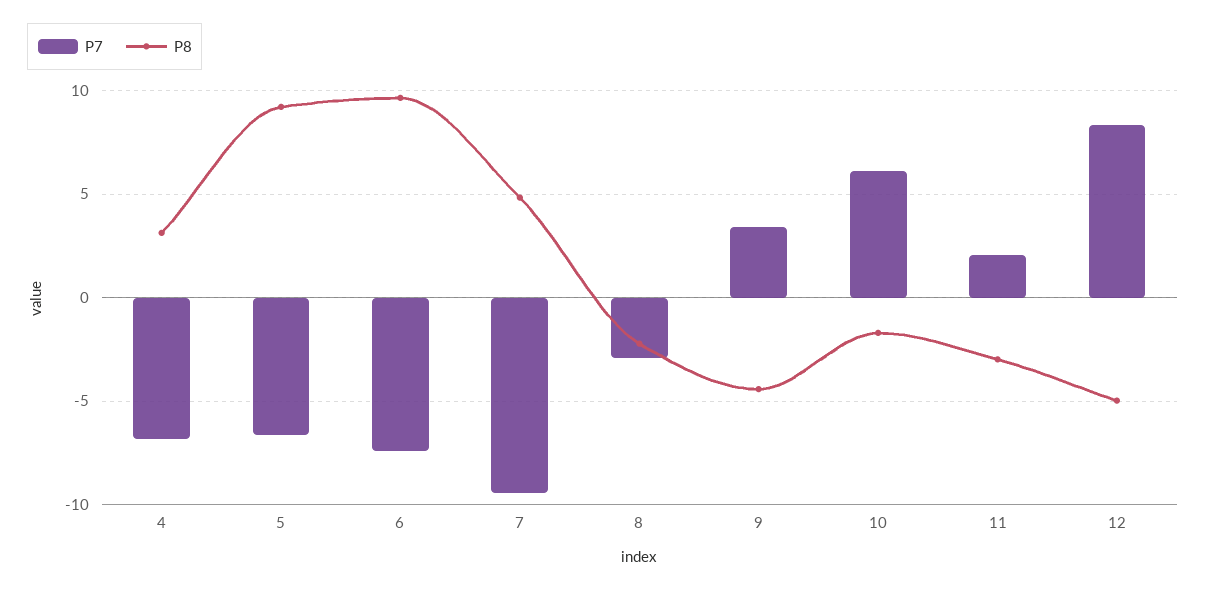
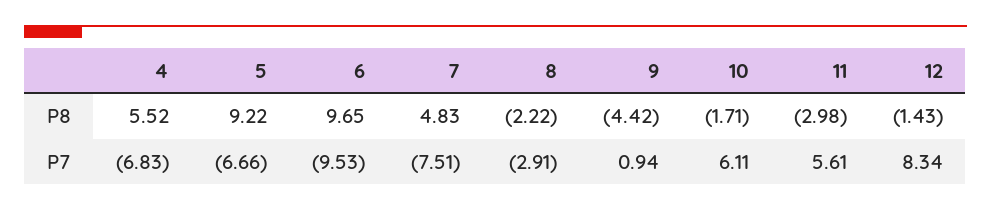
  {
    "P7": {
      "4": -6.83,
      "5": -6.66,
-     "6": -7.5,
+     "6": -9.53,
-     "7": -9.5,
+     "7": -7.51,
      "8": -2.91,
-     "9": 3.5,
+     "9": 0.94,
      "10": 6.11,
-     "11": 2,
+     "11": 5.61,
      "12": 8.34
    },
    "P8": {
-     "4": 3,
+     "4": 5.52,
      "5": 9.22,
      "6": 9.65,
      "7": 4.83,
      "8": -2.22,
      "9": -4.42,
      "10": -1.71,
      "11": -2.98,
-     "12": -5
+     "12": -1.43
    }
  }

